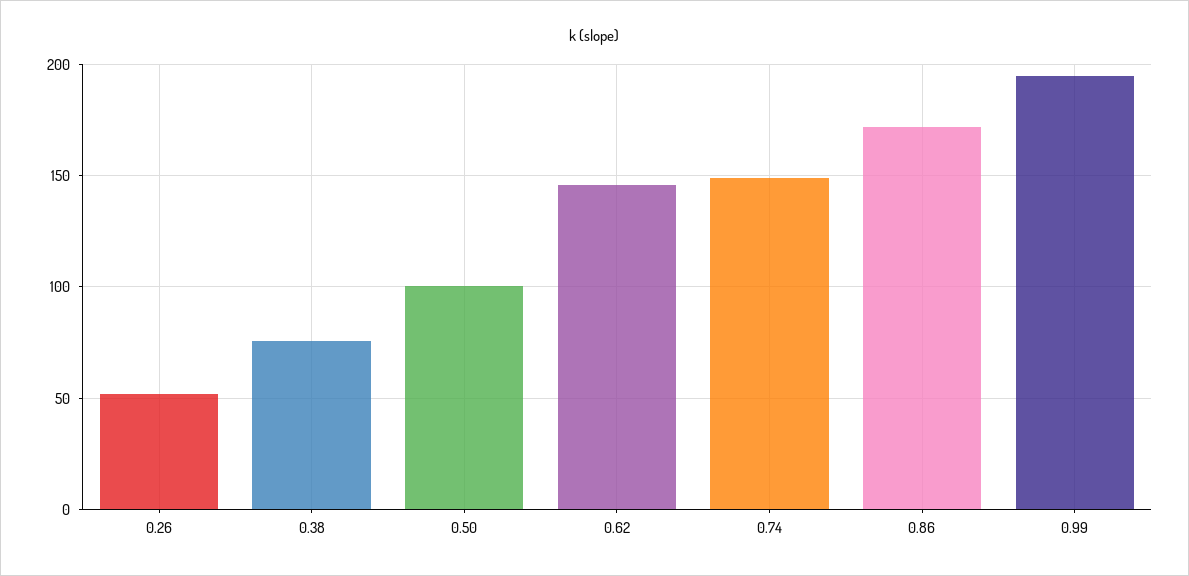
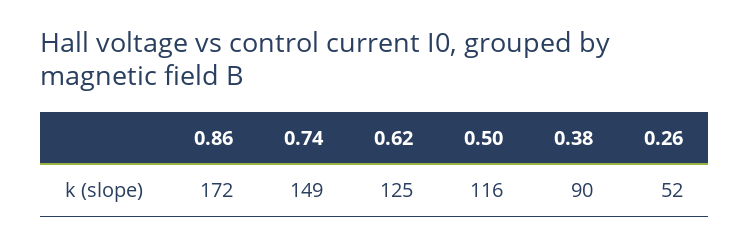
  {
    "0.26": 52,
-   "0.38": 75,
+   "0.38": 90,
-   "0.50": 100,
+   "0.50": 116,
-   "0.62": 145,
+   "0.62": 125,
    "0.74": 149,
-   "0.86": 172,
+   "0.86": 172
-   "0.99": 195
  }

